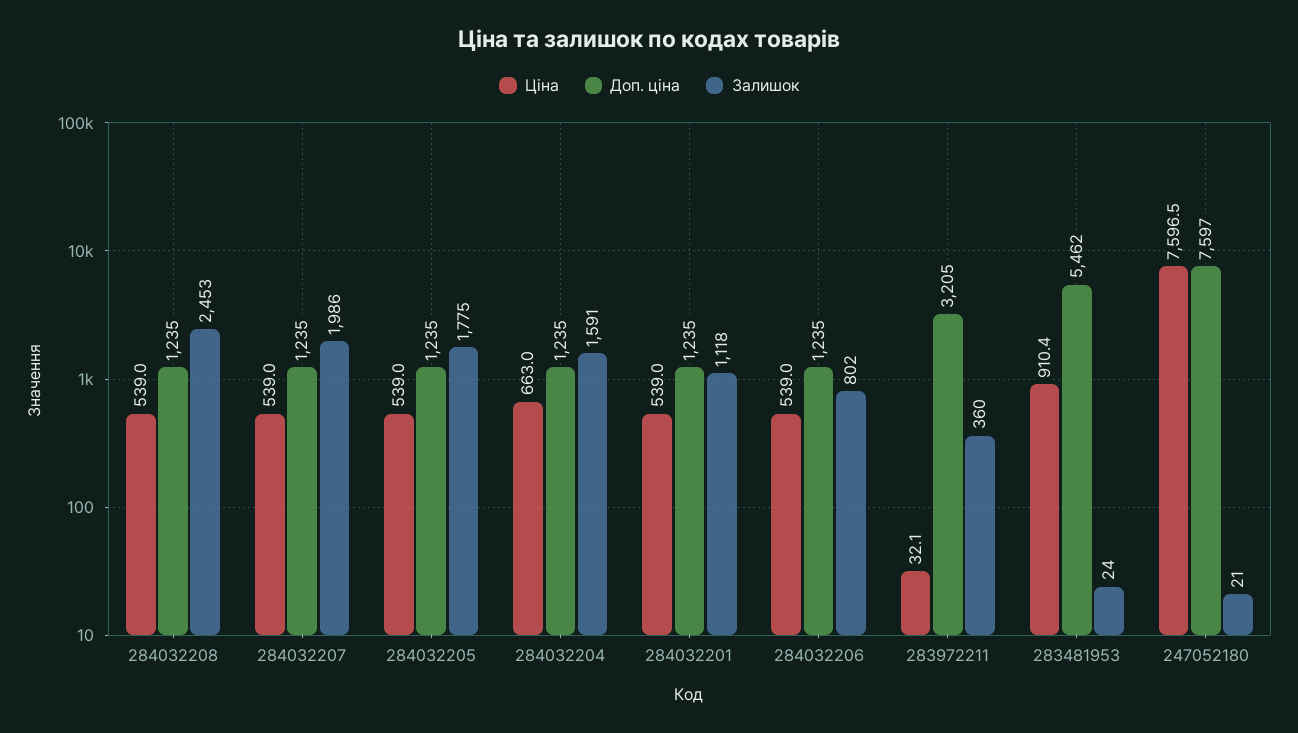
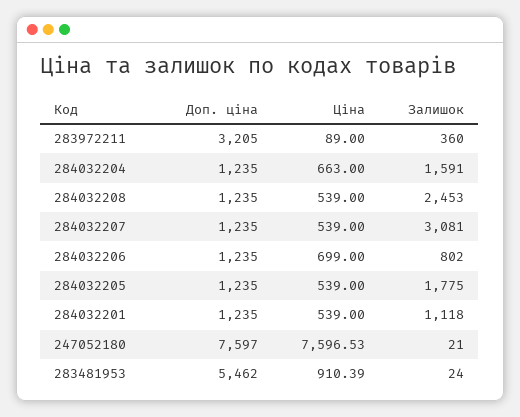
  {
    "Ціна": {
      "284032208": 539,
      "284032207": 539,
      "284032205": 539,
      "284032204": 663,
      "284032201": 539,
-     "284032206": 539,
+     "284032206": 699,
-     "283972211": 32.1,
+     "283972211": 89,
      "283481953": 910.39,
      "247052180": 7596.53
    },
    "Доп. ціна": {
      "284032208": 1235,
      "284032207": 1235,
      "284032205": 1235,
      "284032204": 1235,
      "284032201": 1235,
      "284032206": 1235,
      "283972211": 3205,
      "283481953": 5462,
      "247052180": 7597
    },
    "Залишок": {
      "284032208": 2453,
-     "284032207": 1986,
+     "284032207": 3081,
      "284032205": 1775,
      "284032204": 1591,
      "284032201": 1118,
      "284032206": 802,
      "283972211": 360,
      "283481953": 24,
      "247052180": 21
    }
  }

